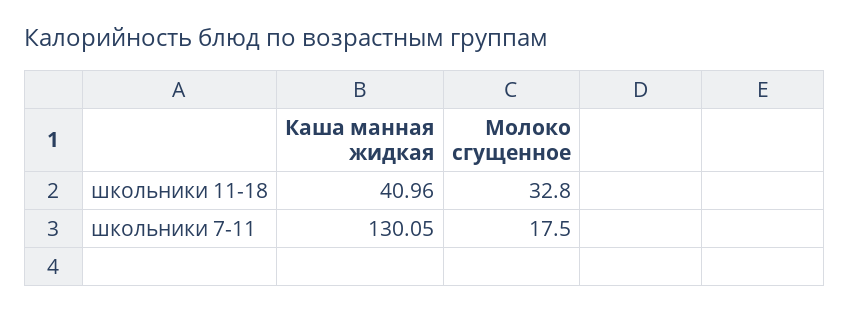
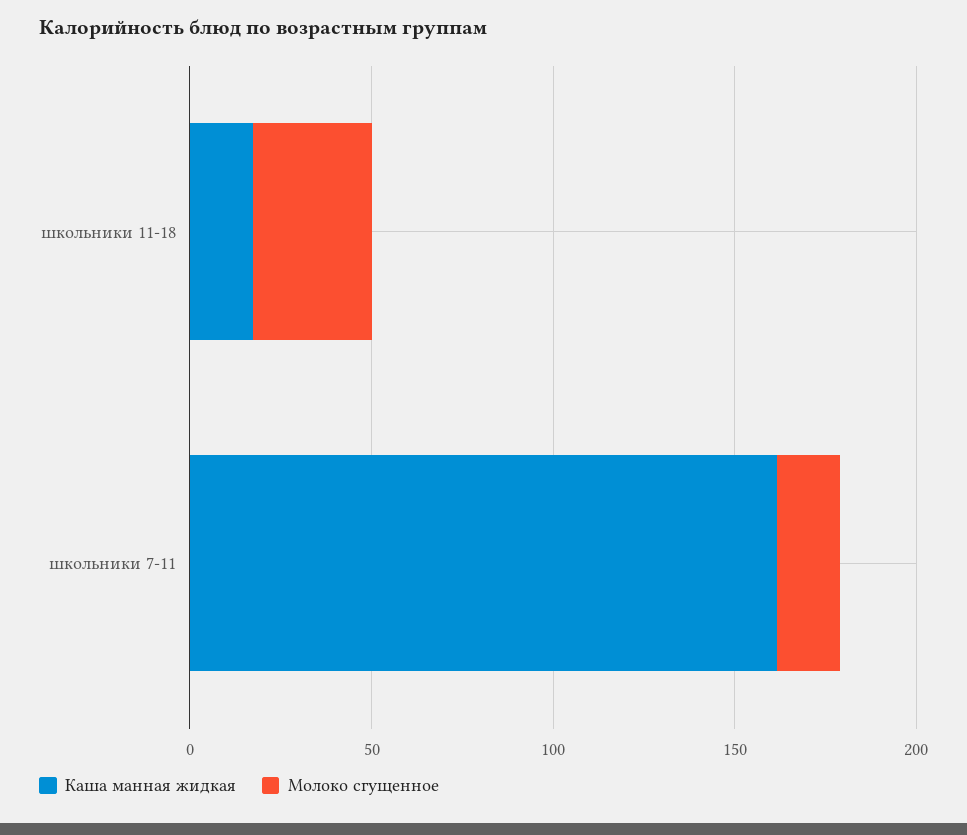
  {
    "Каша манная жидкая": {
-     "школьники 11-18": 40.96,
+     "школьники 11-18": 20,
-     "школьники 7-11": 130.05
+     "школьники 7-11": 160
    },
    "Молоко сгущенное": {
      "школьники 11-18": 32.8,
      "школьники 7-11": 17.5
    }
  }

